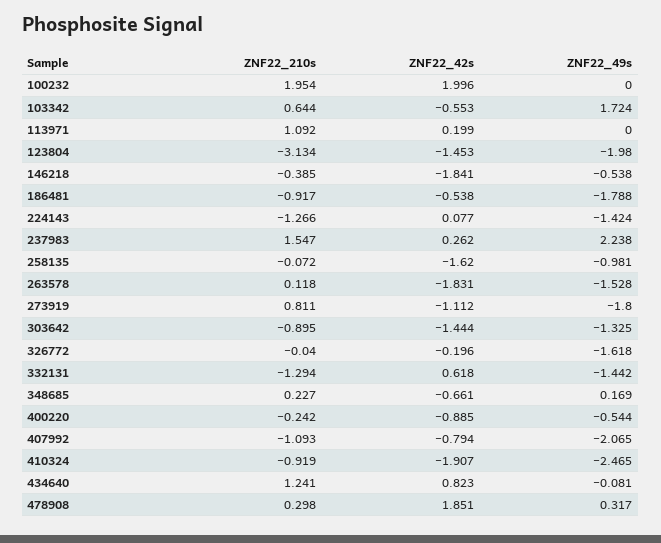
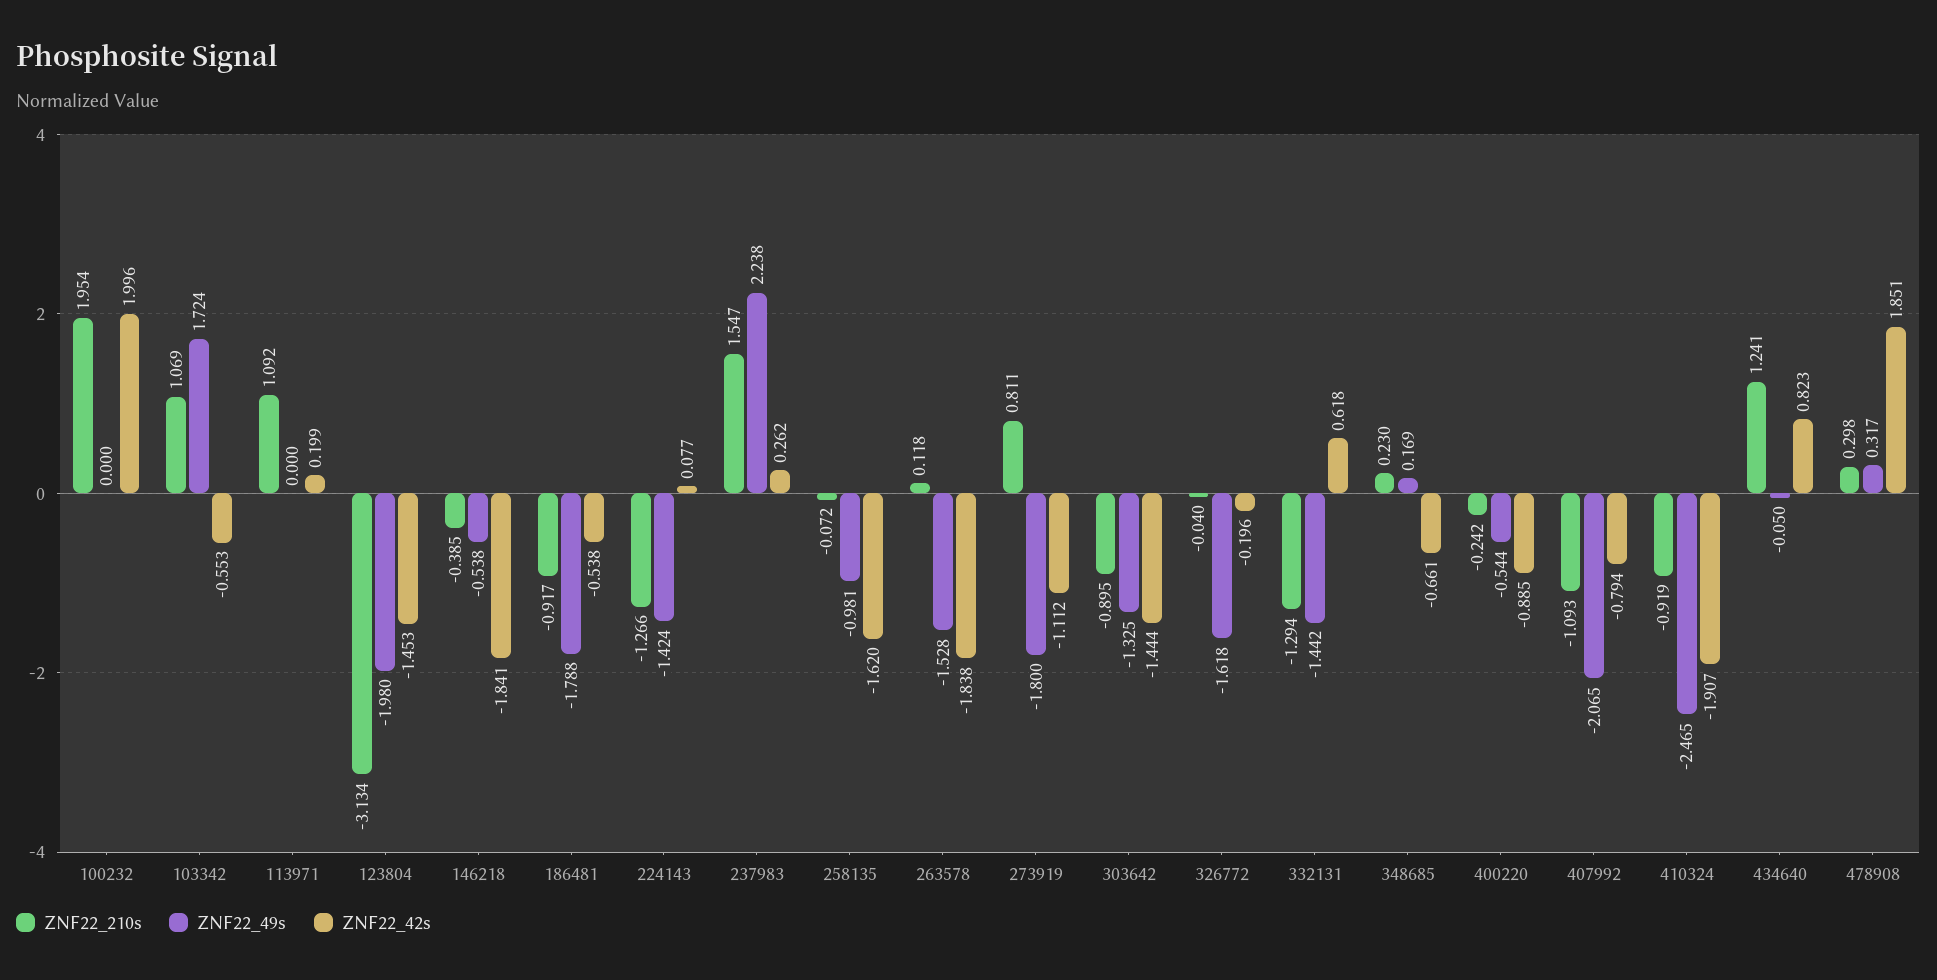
  {
    "ZNF22_210s": {
      "100232": 1.954,
-     "103342": 0.644,
+     "103342": 1.069,
      "113971": 1.092,
      "123804": -3.134,
      "146218": -0.385,
      "186481": -0.917,
      "224143": -1.266,
      "237983": 1.547,
      "258135": -0.072,
      "263578": 0.118,
      "273919": 0.811,
      "303642": -0.895,
      "326772": -0.04,
      "332131": -1.294,
-     "348685": 0.227,
+     "348685": 0.23,
      "400220": -0.242,
      "407992": -1.093,
      "410324": -0.919,
      "434640": 1.241,
      "478908": 0.298
    },
    "ZNF22_42s": {
      "100232": 1.996,
      "103342": -0.553,
      "113971": 0.199,
      "123804": -1.453,
      "146218": -1.841,
      "186481": -0.538,
      "224143": 0.077,
      "237983": 0.262,
      "258135": -1.62,
-     "263578": -1.831,
+     "263578": -1.838,
      "273919": -1.112,
      "303642": -1.444,
      "326772": -0.196,
      "332131": 0.618,
      "348685": -0.661,
      "400220": -0.885,
      "407992": -0.794,
      "410324": -1.907,
      "434640": 0.823,
      "478908": 1.851
    },
    "ZNF22_49s": {
      "100232": 0,
      "103342": 1.724,
      "113971": 0,
      "123804": -1.98,
      "146218": -0.538,
      "186481": -1.788,
      "224143": -1.424,
      "237983": 2.238,
      "258135": -0.981,
      "263578": -1.528,
      "273919": -1.8,
      "303642": -1.325,
      "326772": -1.618,
      "332131": -1.442,
      "348685": 0.169,
      "400220": -0.544,
      "407992": -2.065,
      "410324": -2.465,
-     "434640": -0.081,
+     "434640": -0.05,
      "478908": 0.317
    }
  }

